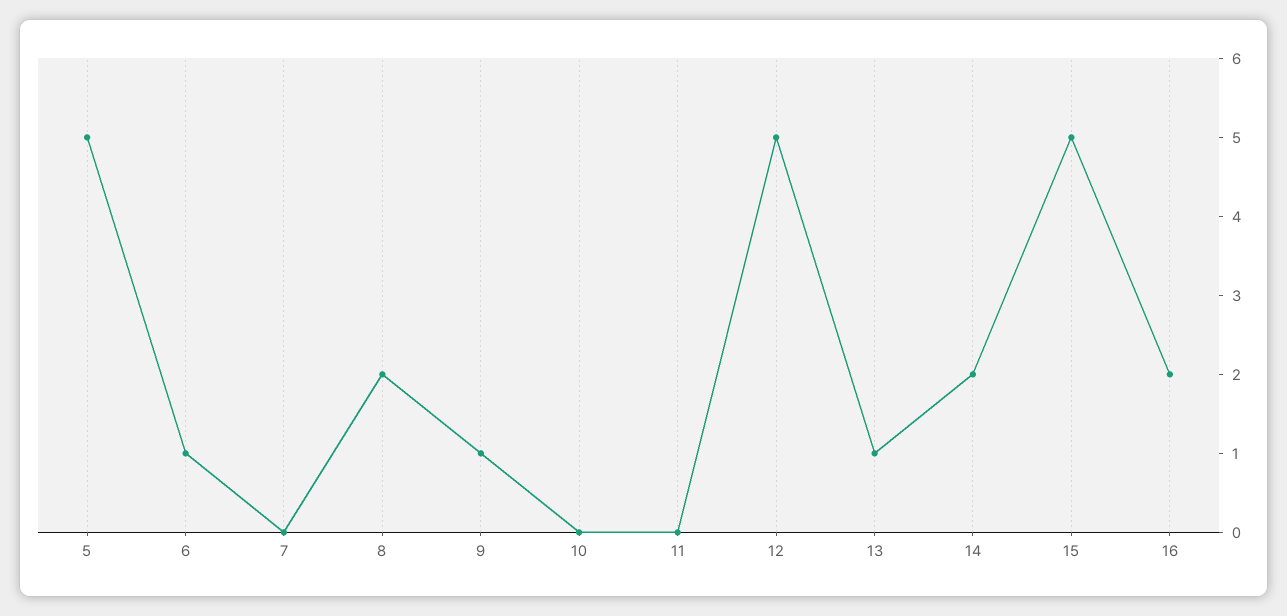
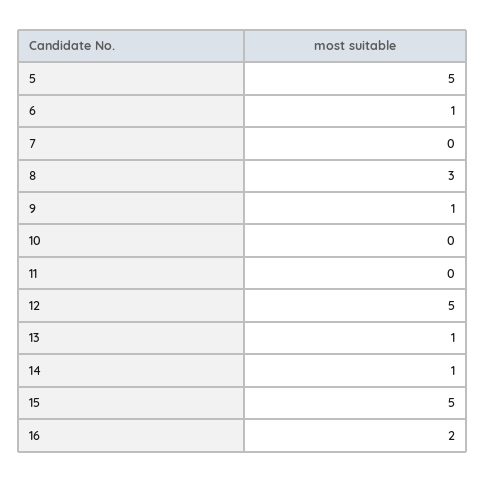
  {
    "5": 5,
    "6": 1,
    "7": 0,
-   "8": 2,
+   "8": 3,
    "9": 1,
    "10": 0,
    "11": 0,
    "12": 5,
    "13": 1,
-   "14": 2,
+   "14": 1,
    "15": 5,
    "16": 2
  }

